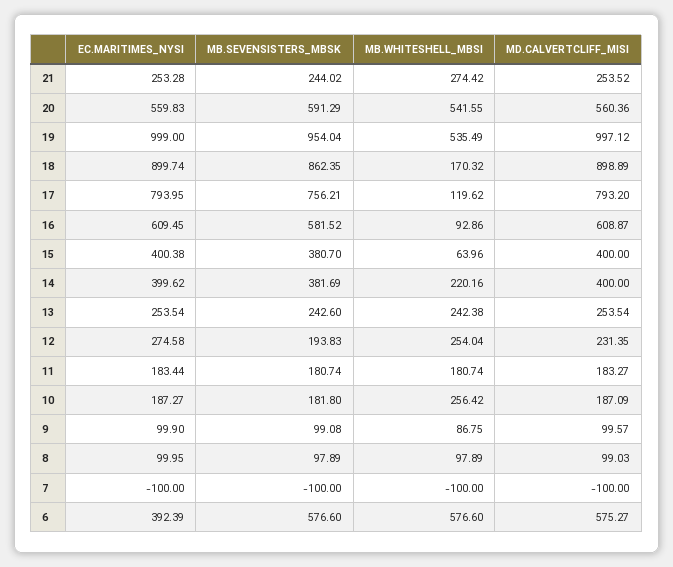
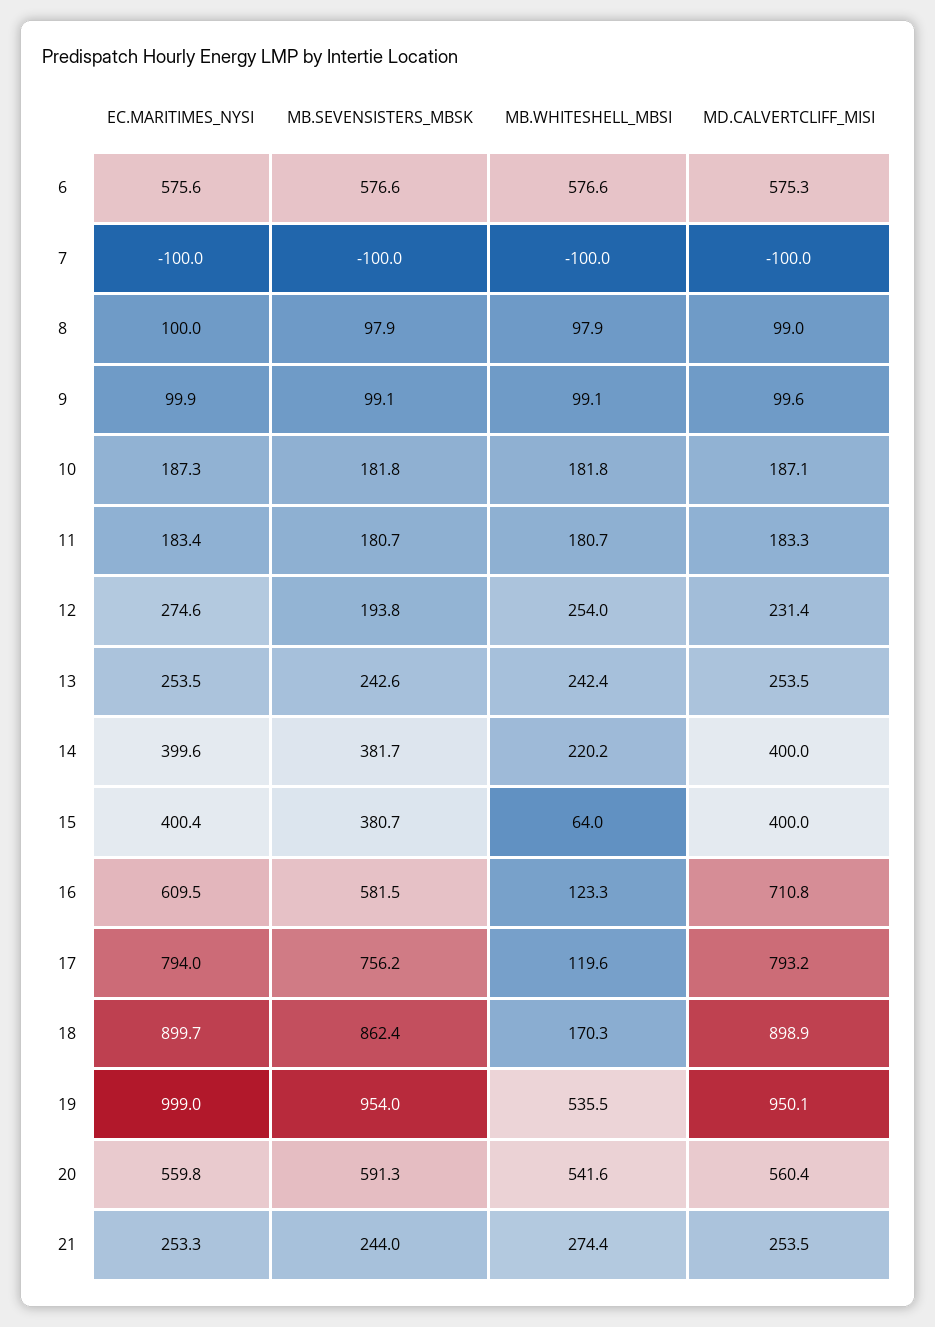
  {
    "EC.MARITIMES_NYSI": {
      "21": 253.28,
      "20": 559.83,
      "19": 999,
      "18": 899.74,
      "17": 793.95,
      "16": 609.45,
      "15": 400.38,
      "14": 399.62,
      "13": 253.54,
      "12": 274.58,
      "11": 183.44,
      "10": 187.27,
      "9": 99.9,
      "8": 99.95,
      "7": -100,
-     "6": 392.39
+     "6": 575.6
    },
    "MB.SEVENSISTERS_MBSK": {
      "21": 244.02,
      "20": 591.29,
      "19": 954.04,
      "18": 862.35,
      "17": 756.21,
      "16": 581.52,
      "15": 380.7,
      "14": 381.69,
      "13": 242.6,
      "12": 193.83,
      "11": 180.74,
      "10": 181.8,
      "9": 99.08,
      "8": 97.89,
      "7": -100,
      "6": 576.6
    },
    "MB.WHITESHELL_MBSI": {
      "21": 274.42,
      "20": 541.55,
      "19": 535.49,
      "18": 170.32,
      "17": 119.62,
-     "16": 92.86,
+     "16": 123.3,
      "15": 63.96,
      "14": 220.16,
      "13": 242.38,
      "12": 254.04,
      "11": 180.74,
-     "10": 256.42,
+     "10": 181.8,
-     "9": 86.75,
+     "9": 99.1,
      "8": 97.89,
      "7": -100,
      "6": 576.6
    },
    "MD.CALVERTCLIFF_MISI": {
      "21": 253.52,
      "20": 560.36,
-     "19": 997.12,
+     "19": 950.1,
      "18": 898.89,
      "17": 793.2,
-     "16": 608.87,
+     "16": 710.8,
      "15": 400,
      "14": 400,
      "13": 253.54,
      "12": 231.35,
      "11": 183.27,
      "10": 187.09,
      "9": 99.57,
      "8": 99.03,
      "7": -100,
      "6": 575.27
    }
  }

